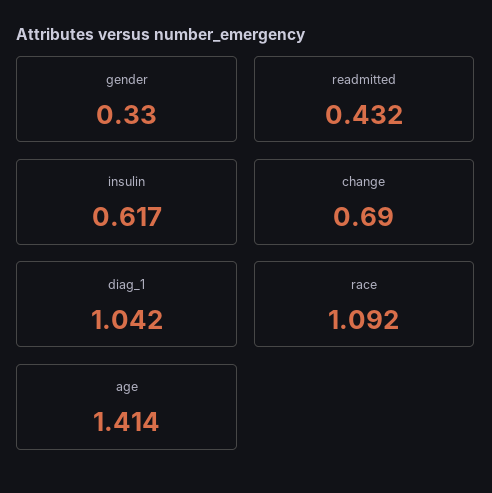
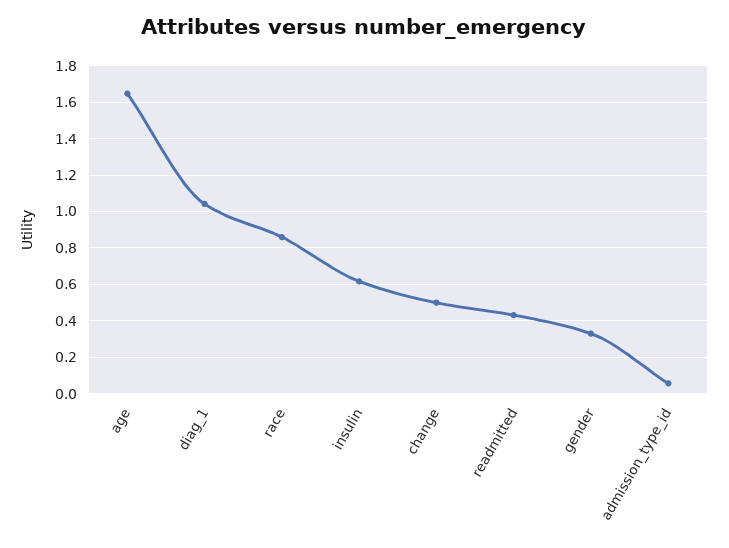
  {
    "gender": 0.33,
    "readmitted": 0.432,
    "insulin": 0.617,
-   "change": 0.69,
+   "change": 0.5,
    "diag_1": 1.042,
-   "race": 1.092,
+   "race": 0.85,
-   "age": 1.414
+   "age": 1.65,
+   "admission_type_id": 0.05
  }

